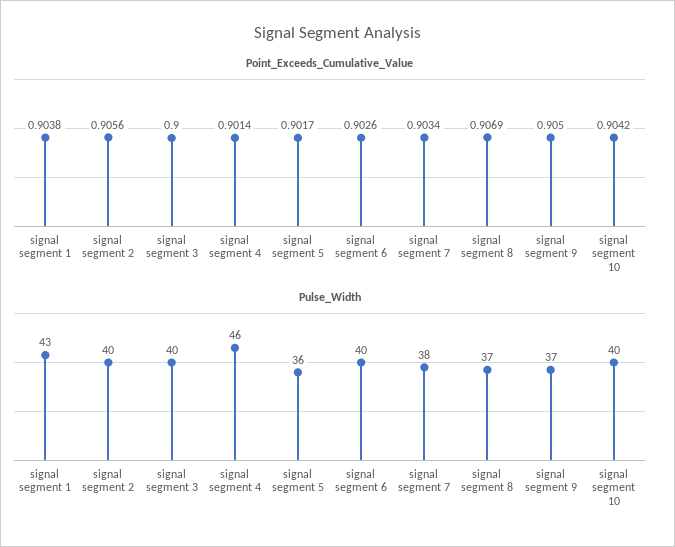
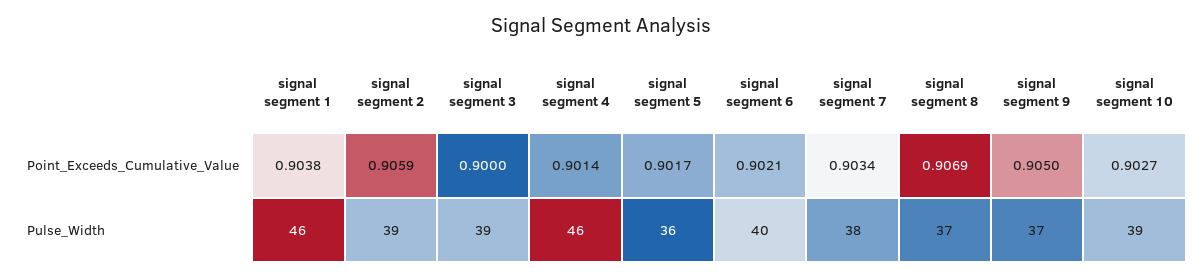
  {
    "Point_Exceeds_Cumulative_Value": {
      "signal segment 1": 0.9038,
-     "signal segment 2": 0.9056,
+     "signal segment 2": 0.9059,
      "signal segment 3": 0.9,
      "signal segment 4": 0.9014,
      "signal segment 5": 0.9017,
-     "signal segment 6": 0.9026,
+     "signal segment 6": 0.9021,
      "signal segment 7": 0.9034,
      "signal segment 8": 0.9069,
      "signal segment 9": 0.905,
-     "signal segment 10": 0.9042
+     "signal segment 10": 0.9027
    },
    "Pulse_Width": {
-     "signal segment 1": 43,
+     "signal segment 1": 46,
-     "signal segment 2": 40,
+     "signal segment 2": 39,
-     "signal segment 3": 40,
+     "signal segment 3": 39,
      "signal segment 4": 46,
      "signal segment 5": 36,
      "signal segment 6": 40,
      "signal segment 7": 38,
      "signal segment 8": 37,
      "signal segment 9": 37,
-     "signal segment 10": 40
+     "signal segment 10": 39
    }
  }

